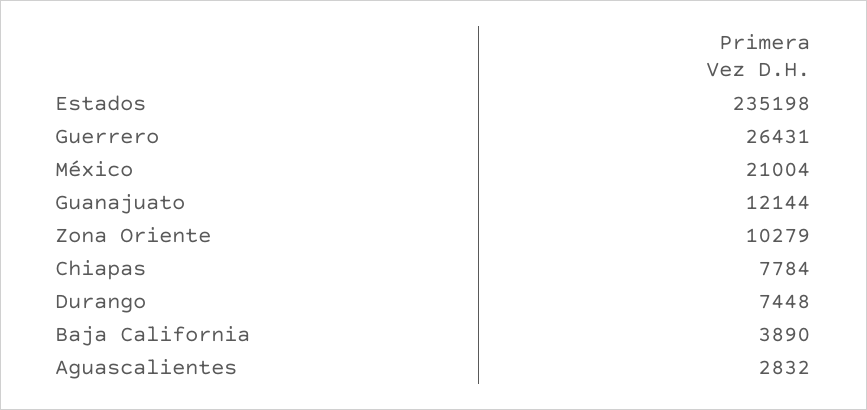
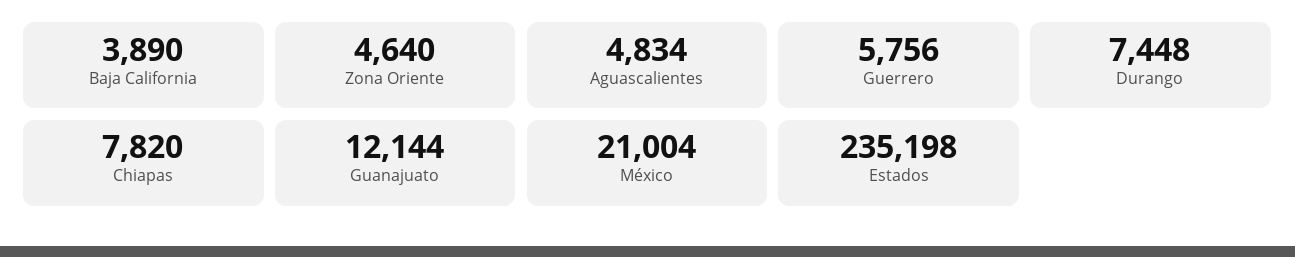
  {
    "Estados": 235198,
-   "Guerrero": 26431,
+   "Guerrero": 5756,
    "México": 21004,
    "Guanajuato": 12144,
-   "Zona Oriente": 10279,
+   "Zona Oriente": 4640,
-   "Chiapas": 7784,
+   "Chiapas": 7820,
    "Durango": 7448,
    "Baja California": 3890,
-   "Aguascalientes": 2832
+   "Aguascalientes": 4834
  }

